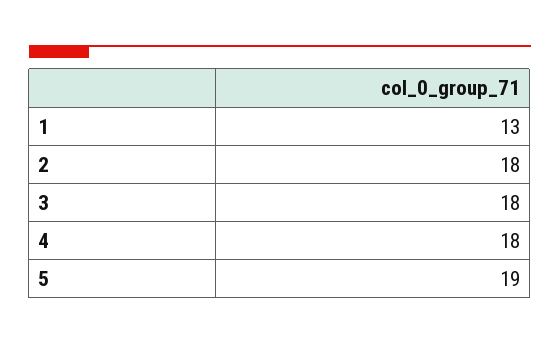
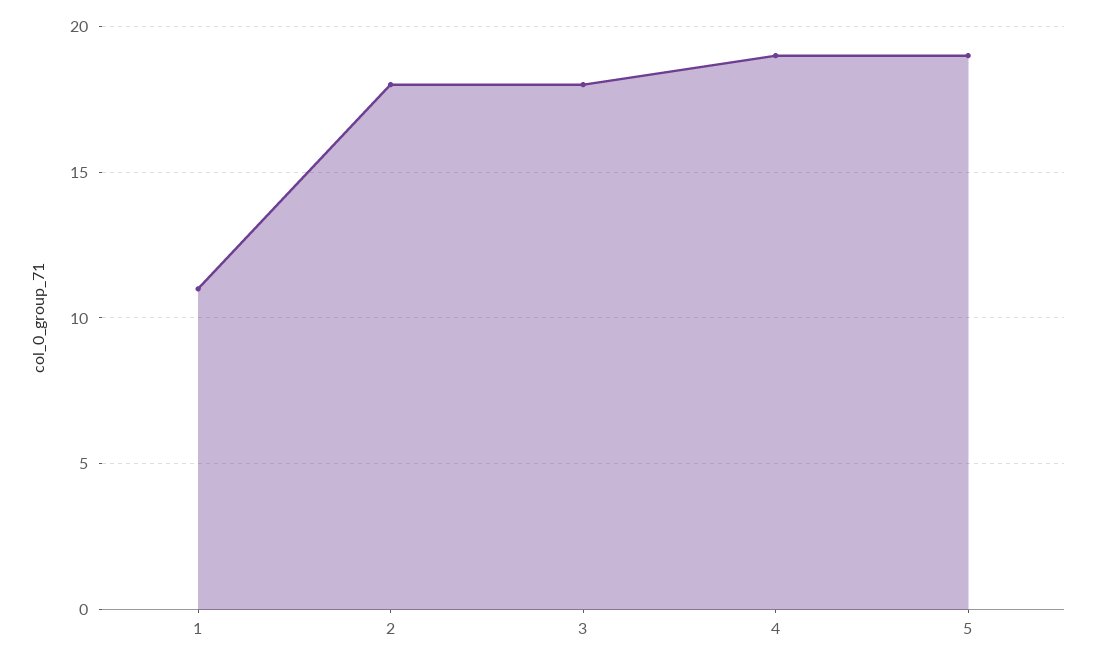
  {
-   "1": 13,
+   "1": 11,
    "2": 18,
    "3": 18,
-   "4": 18,
+   "4": 19,
    "5": 19
  }

